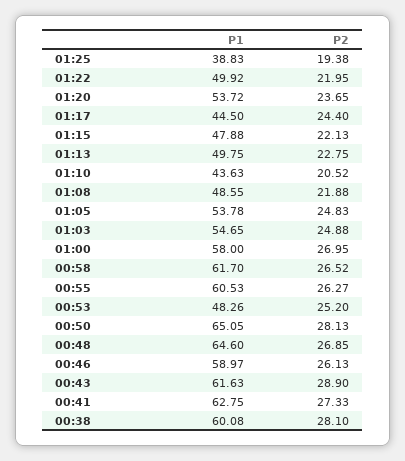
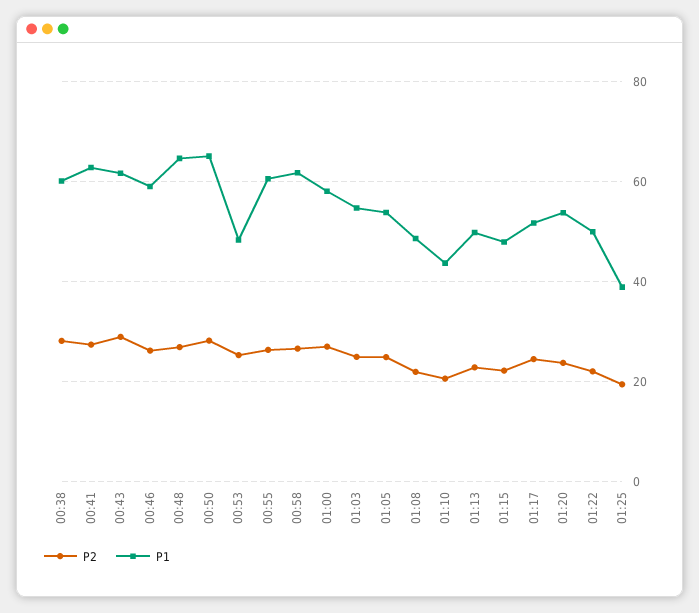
  {
    "P1": {
      "01:25": 38.83,
      "01:22": 49.92,
      "01:20": 53.72,
-     "01:17": 44.5,
+     "01:17": 52,
      "01:15": 47.88,
      "01:13": 49.75,
      "01:10": 43.63,
      "01:08": 48.55,
      "01:05": 53.78,
      "01:03": 54.65,
      "01:00": 58,
      "00:58": 61.7,
      "00:55": 60.53,
      "00:53": 48.26,
      "00:50": 65.05,
      "00:48": 64.6,
      "00:46": 58.97,
      "00:43": 61.63,
      "00:41": 62.75,
      "00:38": 60.08
    },
    "P2": {
      "01:25": 19.38,
      "01:22": 21.95,
      "01:20": 23.65,
      "01:17": 24.4,
      "01:15": 22.13,
      "01:13": 22.75,
      "01:10": 20.52,
      "01:08": 21.88,
      "01:05": 24.83,
      "01:03": 24.88,
      "01:00": 26.95,
      "00:58": 26.52,
      "00:55": 26.27,
      "00:53": 25.2,
      "00:50": 28.13,
      "00:48": 26.85,
      "00:46": 26.13,
      "00:43": 28.9,
      "00:41": 27.33,
      "00:38": 28.1
    }
  }

